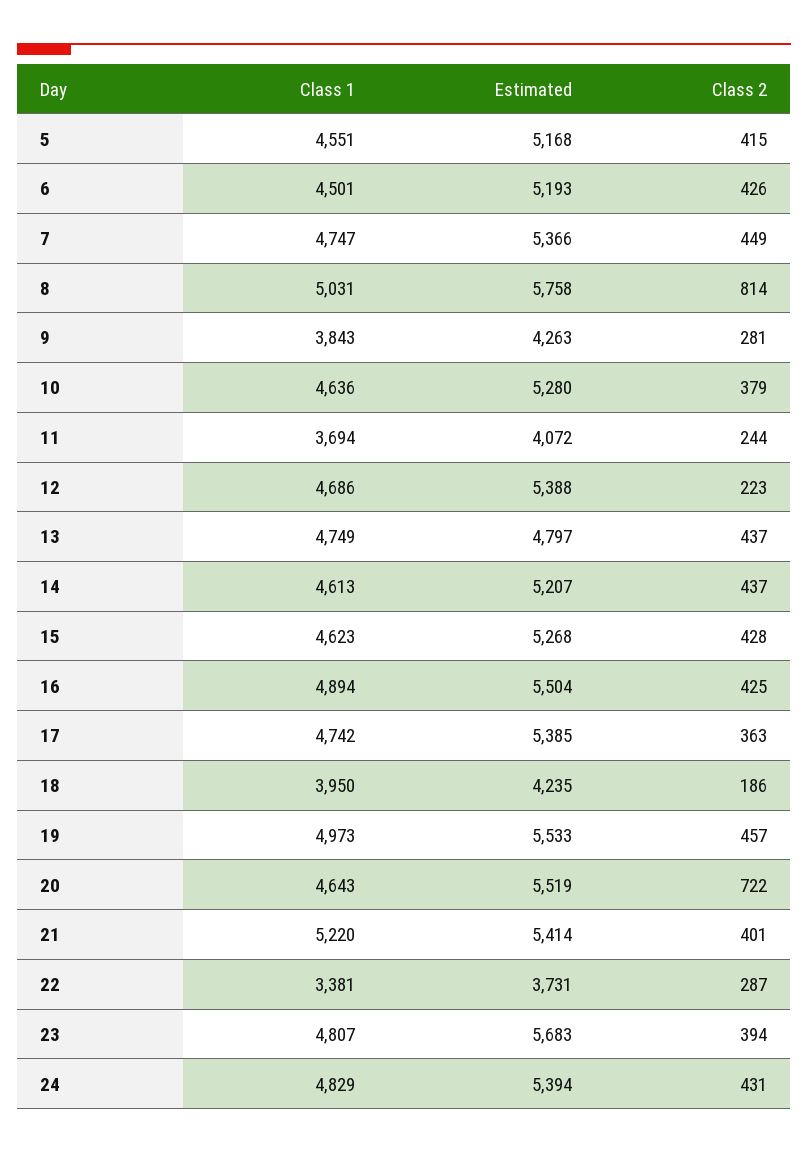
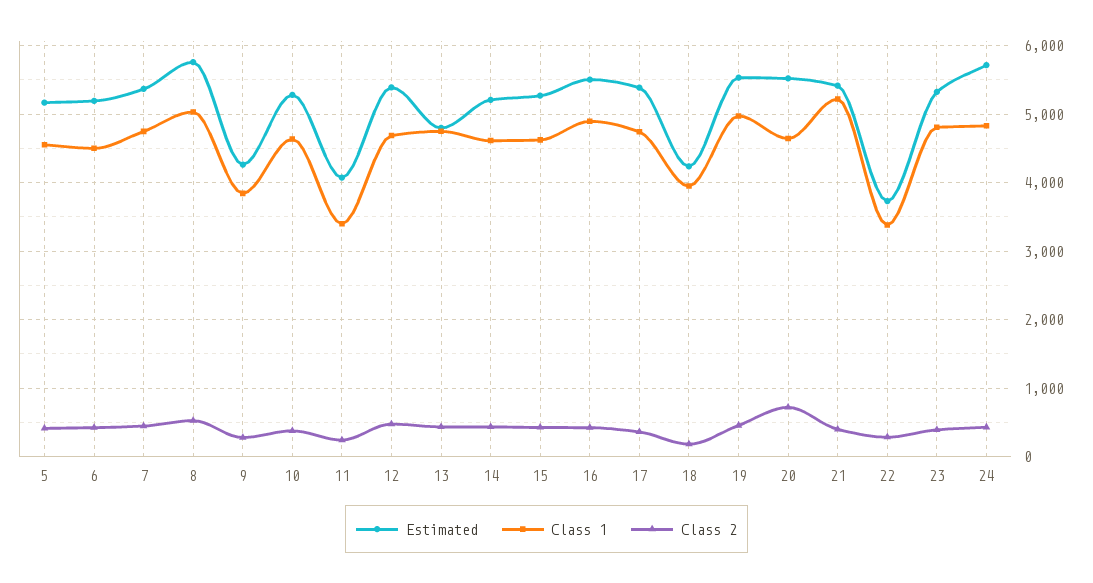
  {
    "Class 1": {
      "5": 4551,
      "6": 4501,
      "7": 4747,
      "8": 5031,
      "9": 3843,
      "10": 4636,
-     "11": 3694,
+     "11": 3400,
      "12": 4686,
      "13": 4749,
      "14": 4613,
      "15": 4623,
      "16": 4894,
      "17": 4742,
      "18": 3950,
      "19": 4973,
      "20": 4643,
      "21": 5220,
      "22": 3381,
      "23": 4807,
      "24": 4829
    },
    "Estimated": {
      "5": 5168,
      "6": 5193,
      "7": 5366,
      "8": 5758,
      "9": 4263,
      "10": 5280,
      "11": 4072,
      "12": 5388,
      "13": 4797,
      "14": 5207,
      "15": 5268,
      "16": 5504,
      "17": 5385,
      "18": 4235,
      "19": 5533,
      "20": 5519,
      "21": 5414,
      "22": 3731,
-     "23": 5683,
+     "23": 5300,
-     "24": 5394
+     "24": 5700
    },
    "Class 2": {
      "5": 415,
      "6": 426,
      "7": 449,
-     "8": 814,
+     "8": 500,
      "9": 281,
      "10": 379,
      "11": 244,
-     "12": 223,
+     "12": 500,
      "13": 437,
      "14": 437,
      "15": 428,
      "16": 425,
      "17": 363,
      "18": 186,
      "19": 457,
      "20": 722,
      "21": 401,
      "22": 287,
      "23": 394,
      "24": 431
    }
  }

